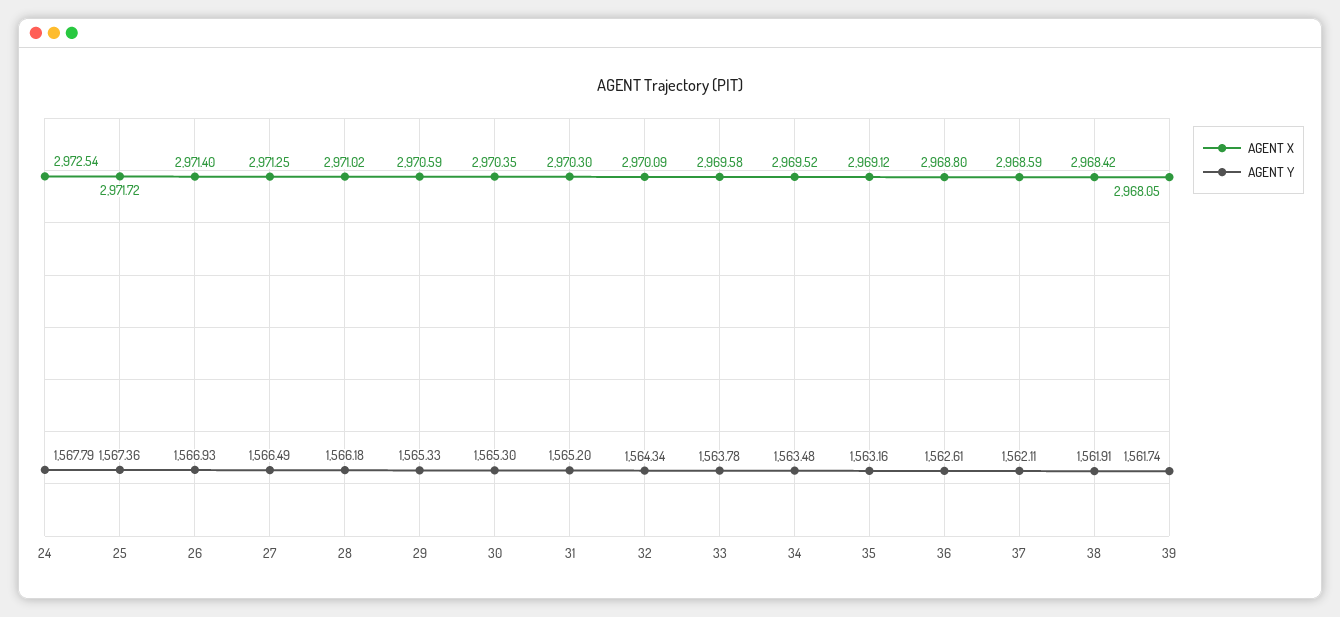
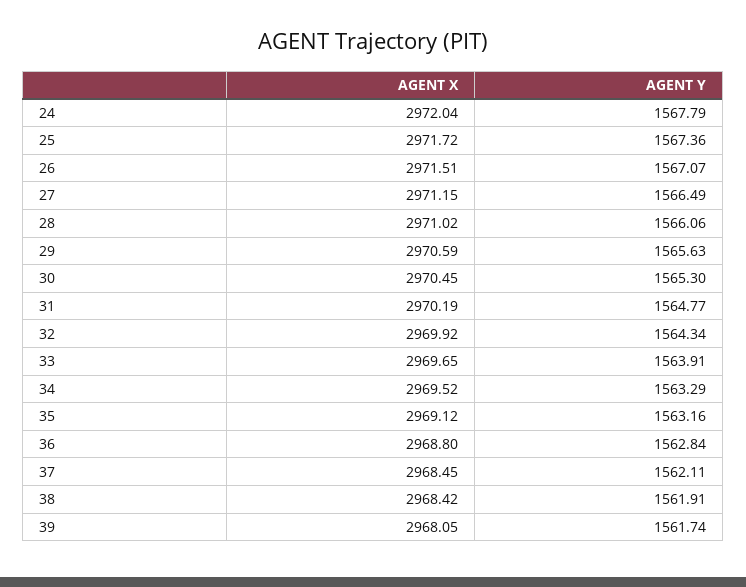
  {
    "AGENT X": {
-     "24": 2972.54,
+     "24": 2972.04,
      "25": 2971.72,
-     "26": 2971.4,
+     "26": 2971.51,
-     "27": 2971.25,
+     "27": 2971.15,
      "28": 2971.02,
      "29": 2970.59,
-     "30": 2970.35,
+     "30": 2970.45,
-     "31": 2970.3,
+     "31": 2970.19,
-     "32": 2970.09,
+     "32": 2969.92,
-     "33": 2969.58,
+     "33": 2969.65,
      "34": 2969.52,
      "35": 2969.12,
      "36": 2968.8,
-     "37": 2968.59,
+     "37": 2968.45,
      "38": 2968.42,
      "39": 2968.05
    },
    "AGENT Y": {
      "24": 1567.79,
      "25": 1567.36,
-     "26": 1566.93,
+     "26": 1567.07,
      "27": 1566.49,
-     "28": 1566.18,
+     "28": 1566.06,
-     "29": 1565.33,
+     "29": 1565.63,
      "30": 1565.3,
-     "31": 1565.2,
+     "31": 1564.77,
      "32": 1564.34,
-     "33": 1563.78,
+     "33": 1563.91,
-     "34": 1563.48,
+     "34": 1563.29,
      "35": 1563.16,
-     "36": 1562.61,
+     "36": 1562.84,
      "37": 1562.11,
      "38": 1561.91,
      "39": 1561.74
    }
  }

